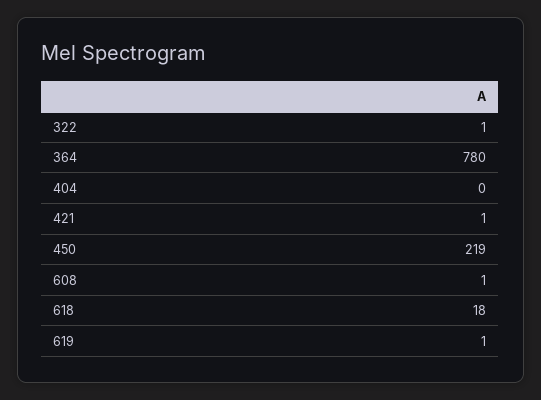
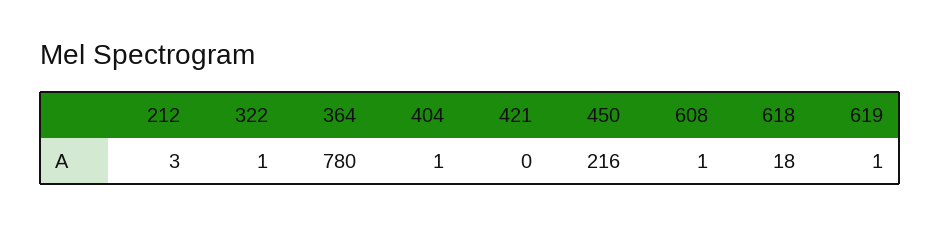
  {
    "322": 1,
    "364": 780,
-   "404": 0,
+   "404": 1,
-   "421": 1,
+   "421": 0,
-   "450": 219,
+   "450": 216,
    "608": 1,
    "618": 18,
-   "619": 1
+   "619": 1,
+   "212": 3
  }

